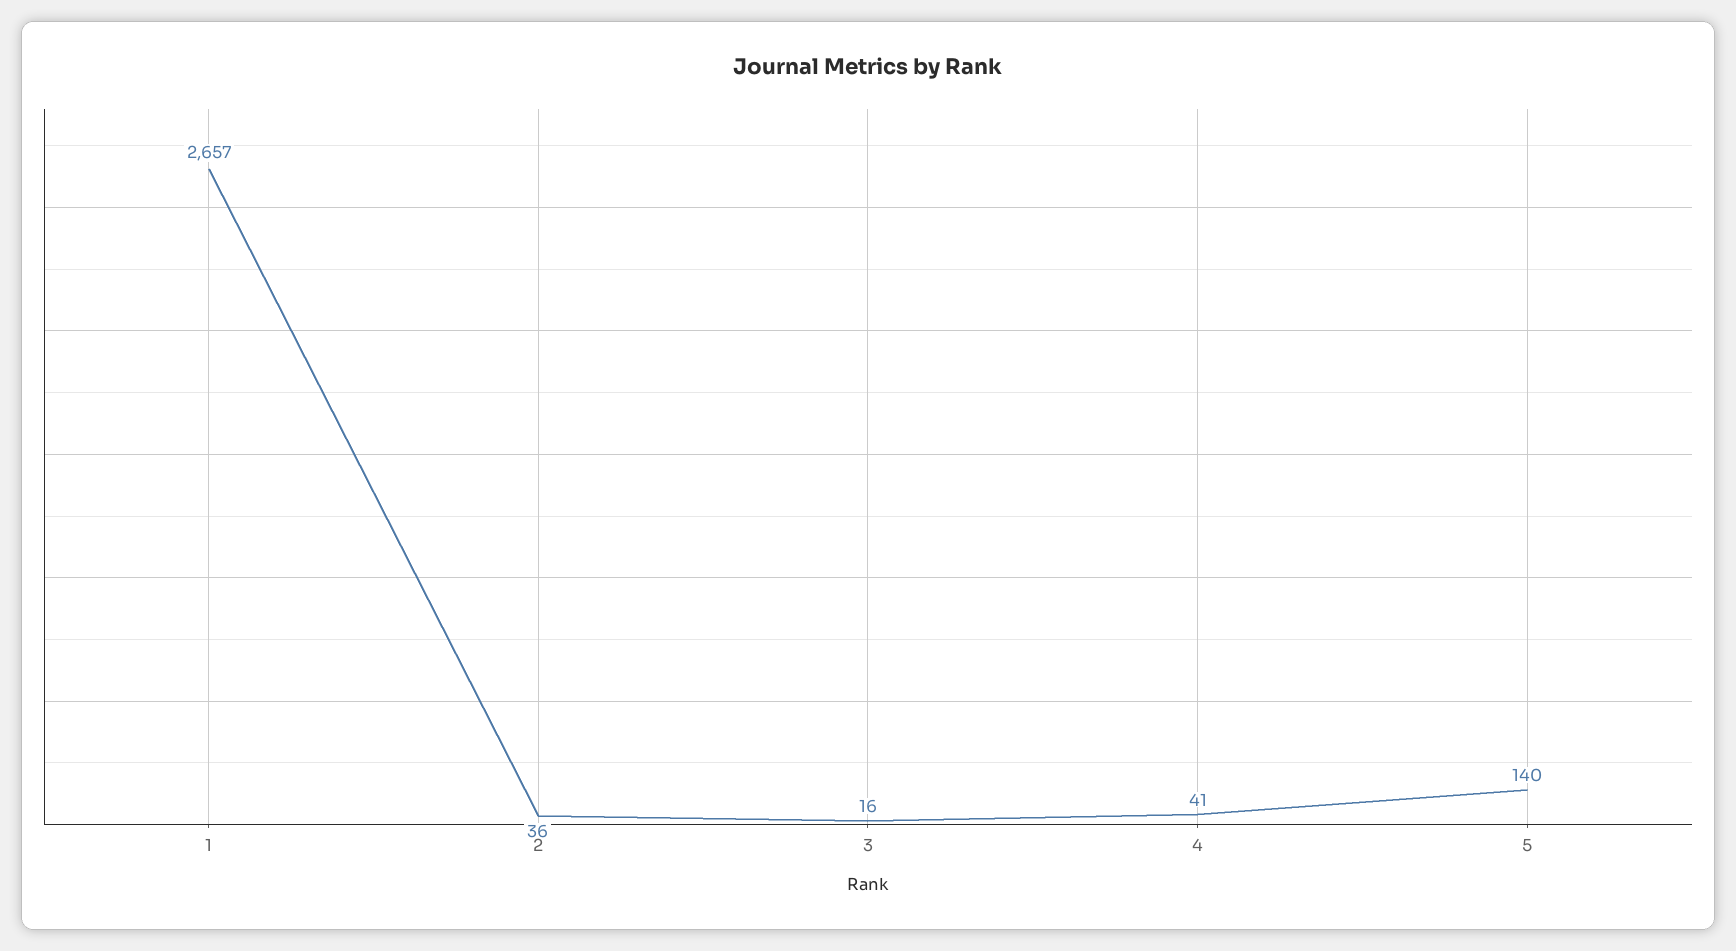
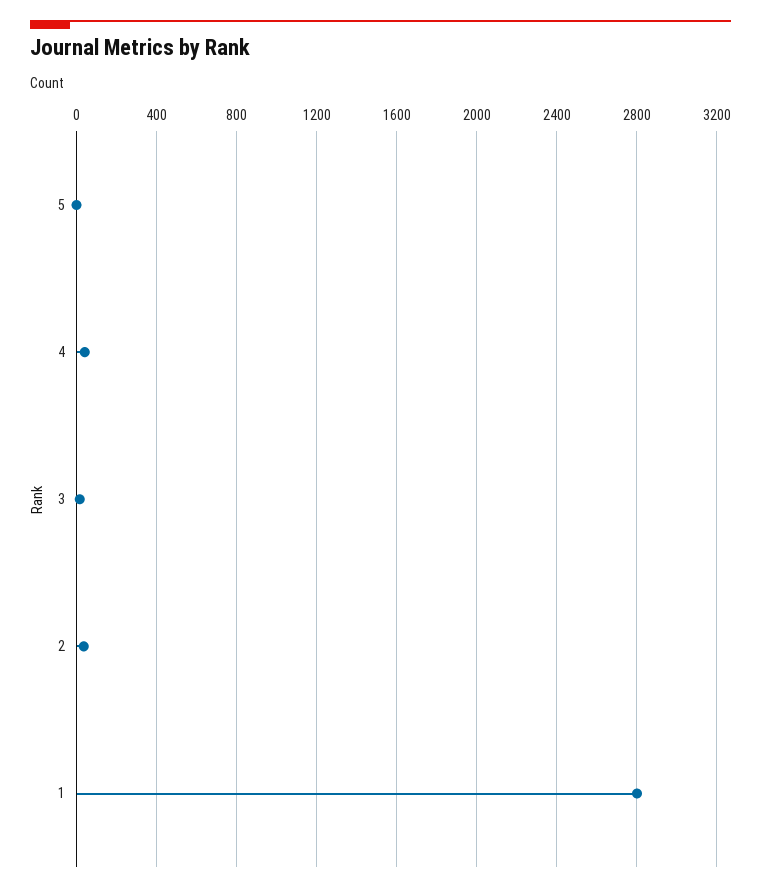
  {
-   "1": 2657,
+   "1": 2800,
    "2": 36,
    "3": 16,
    "4": 41,
-   "5": 140
+   "5": 0
  }

